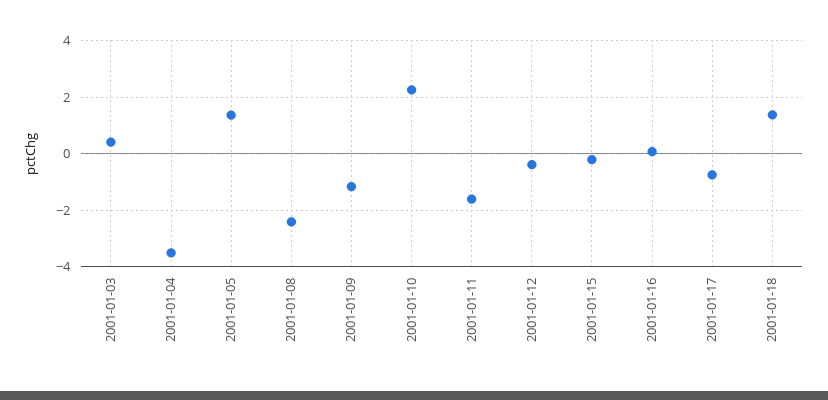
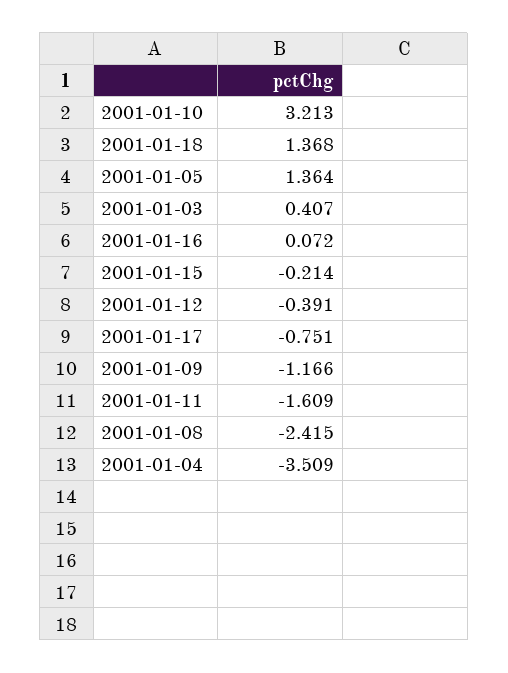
  {
    "2001-01-03": 0.407,
    "2001-01-04": -3.509,
    "2001-01-05": 1.364,
    "2001-01-08": -2.415,
    "2001-01-09": -1.166,
-   "2001-01-10": 2.25,
+   "2001-01-10": 3.213,
    "2001-01-11": -1.609,
    "2001-01-12": -0.391,
    "2001-01-15": -0.214,
    "2001-01-16": 0.072,
    "2001-01-17": -0.751,
    "2001-01-18": 1.368
  }

